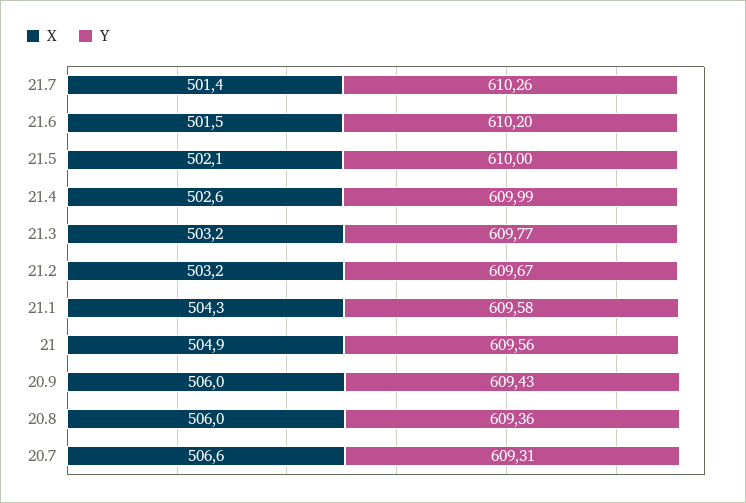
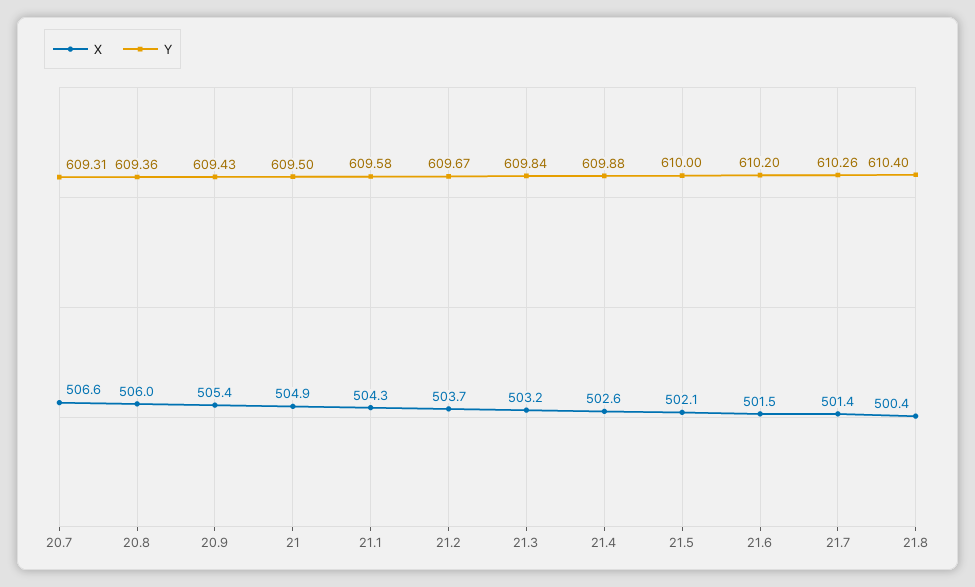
  {
    "X": {
      "21.7": 501.4,
      "21.6": 501.5,
      "21.5": 502.1,
      "21.4": 502.6,
      "21.3": 503.2,
-     "21.2": 503.2,
+     "21.2": 503.7,
      "21.1": 504.3,
      "21": 504.9,
-     "20.9": 506,
+     "20.9": 505.4,
      "20.8": 506,
-     "20.7": 506.6
+     "20.7": 506.6,
+     "21.8": 500.4
    },
    "Y": {
      "21.7": 610.26,
      "21.6": 610.2,
      "21.5": 610,
-     "21.4": 609.99,
+     "21.4": 609.88,
-     "21.3": 609.77,
+     "21.3": 609.84,
      "21.2": 609.67,
      "21.1": 609.58,
-     "21": 609.56,
+     "21": 609.5,
      "20.9": 609.43,
      "20.8": 609.36,
-     "20.7": 609.31
+     "20.7": 609.31,
+     "21.8": 610.4
    }
  }

